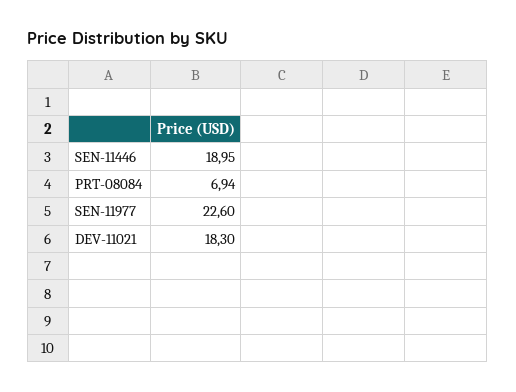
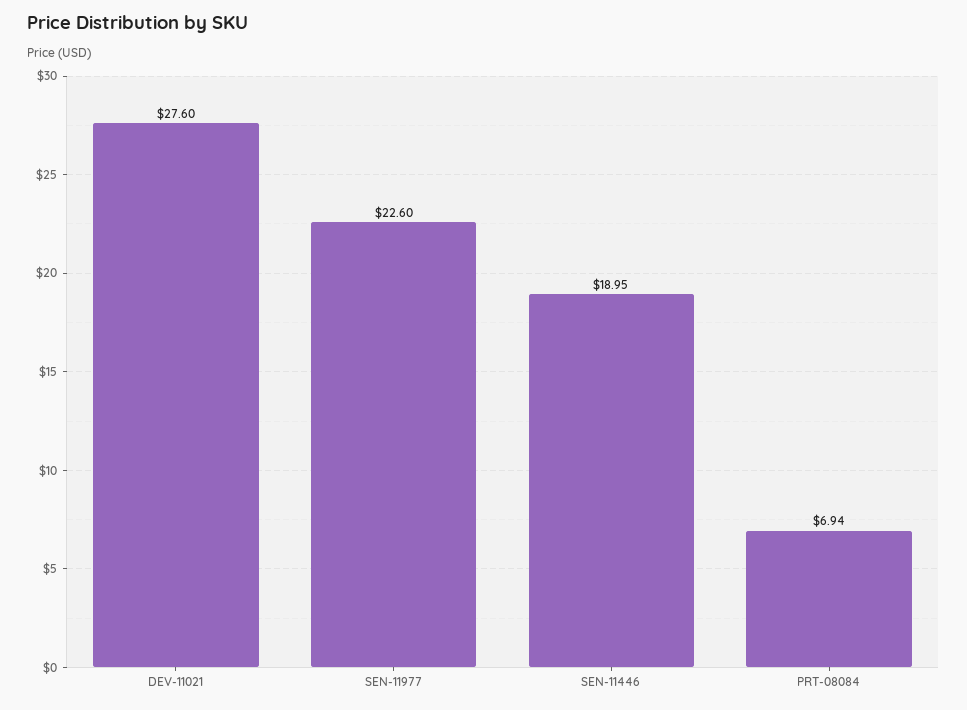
  {
    "SEN-11446": 18.95,
    "PRT-08084": 6.94,
    "SEN-11977": 22.6,
-   "DEV-11021": 18.3
+   "DEV-11021": 27.6
  }

